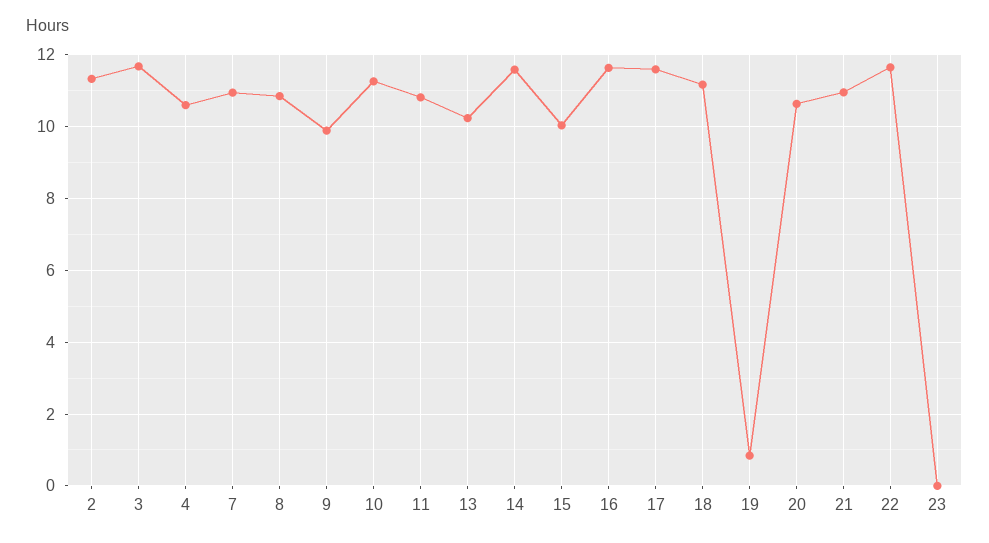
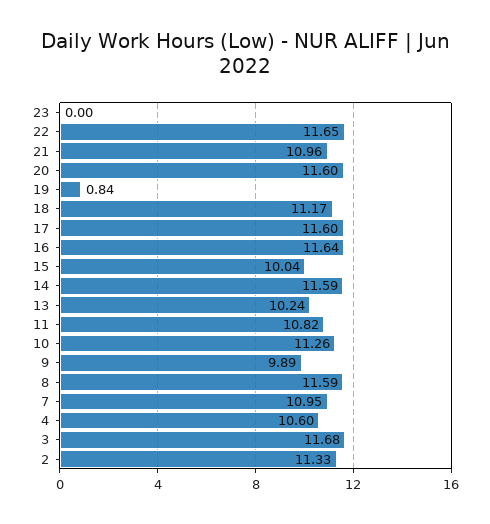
  {
    "2": 11.33,
    "3": 11.68,
    "4": 10.6,
    "7": 10.95,
-   "8": 10.8,
+   "8": 11.59,
    "9": 9.89,
    "10": 11.26,
    "11": 10.82,
    "13": 10.24,
    "14": 11.59,
    "15": 10.04,
    "16": 11.64,
    "17": 11.6,
    "18": 11.17,
    "19": 0.84,
-   "20": 10.6,
+   "20": 11.6,
    "21": 10.96,
    "22": 11.65,
    "23": 0
  }

